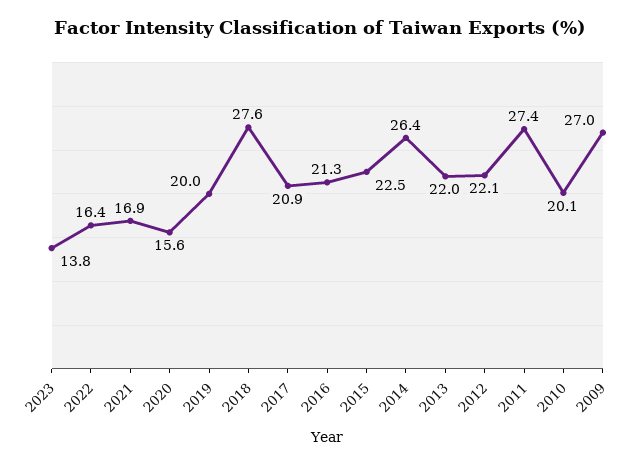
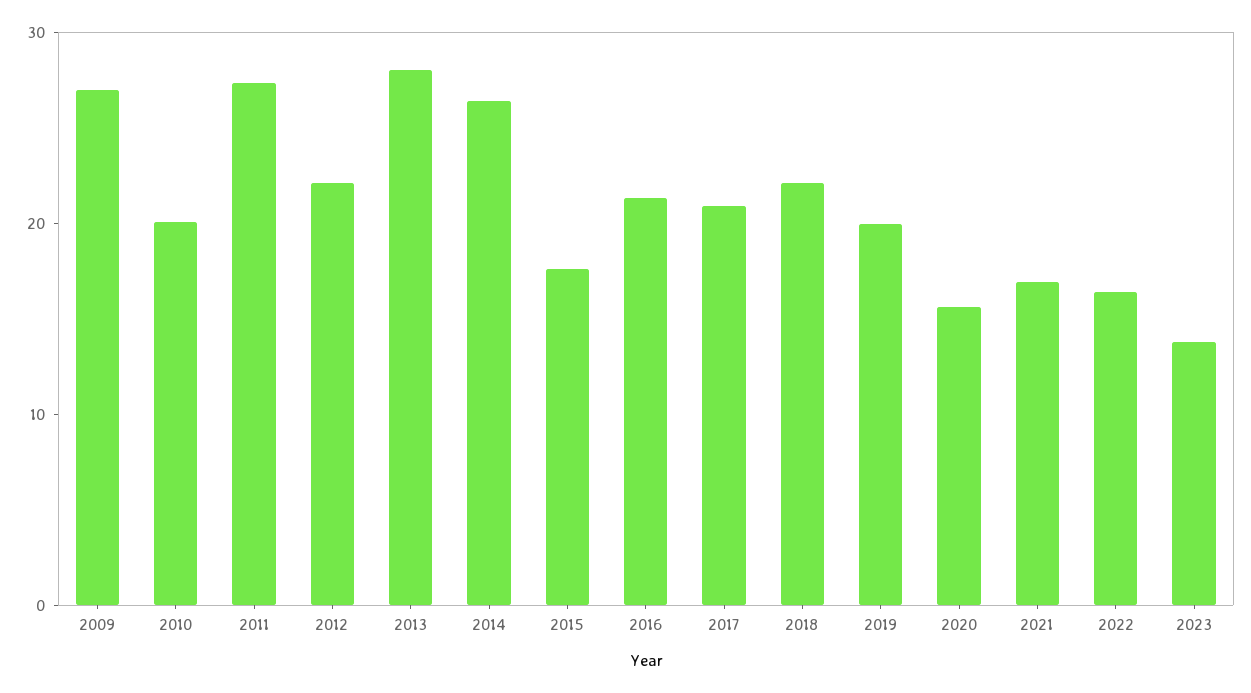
  {
    "2023": 13.8,
    "2022": 16.4,
    "2021": 16.9,
    "2020": 15.6,
    "2019": 20,
-   "2018": 27.6,
+   "2018": 22,
    "2017": 20.9,
    "2016": 21.3,
-   "2015": 22.5,
+   "2015": 18,
    "2014": 26.4,
-   "2013": 22,
+   "2013": 28,
    "2012": 22.1,
    "2011": 27.4,
    "2010": 20.1,
    "2009": 27
  }

